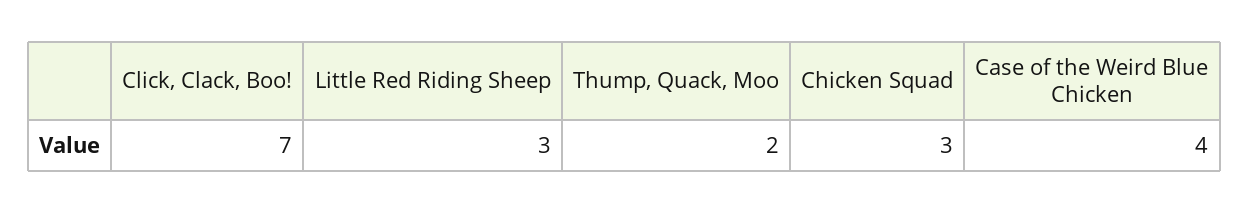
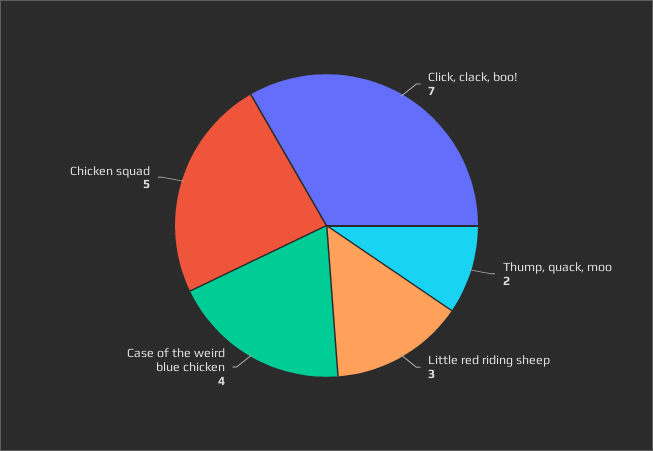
  {
    "Click, Clack, Boo!": 7,
    "Little Red Riding Sheep": 3,
    "Thump, Quack, Moo": 2,
-   "Chicken Squad": 3,
+   "Chicken Squad": 5,
    "Case of the Weird Blue Chicken": 4
  }

